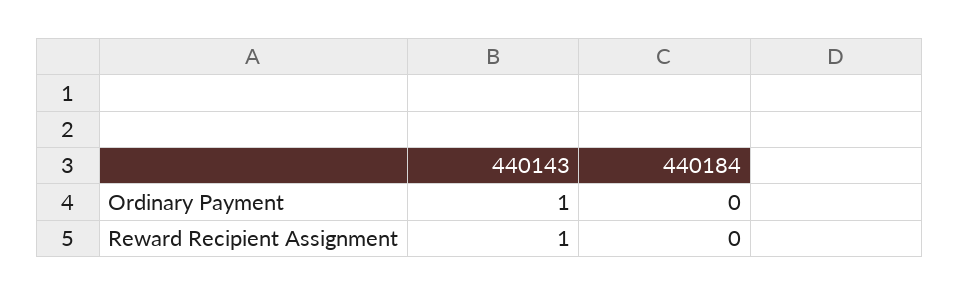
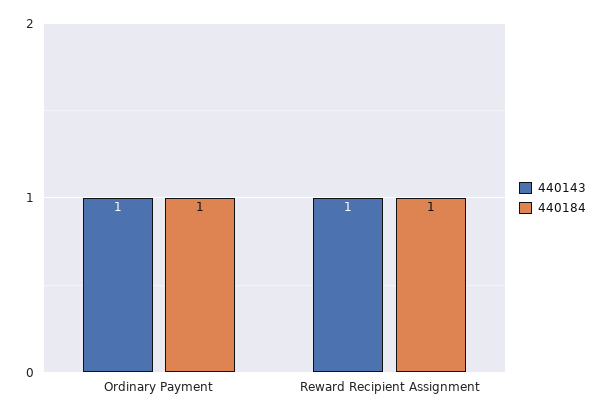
  {
    "440143": {
      "Ordinary Payment": 1,
      "Reward Recipient Assignment": 1
    },
    "440184": {
-     "Ordinary Payment": 0,
+     "Ordinary Payment": 1,
-     "Reward Recipient Assignment": 0
+     "Reward Recipient Assignment": 1
    }
  }

